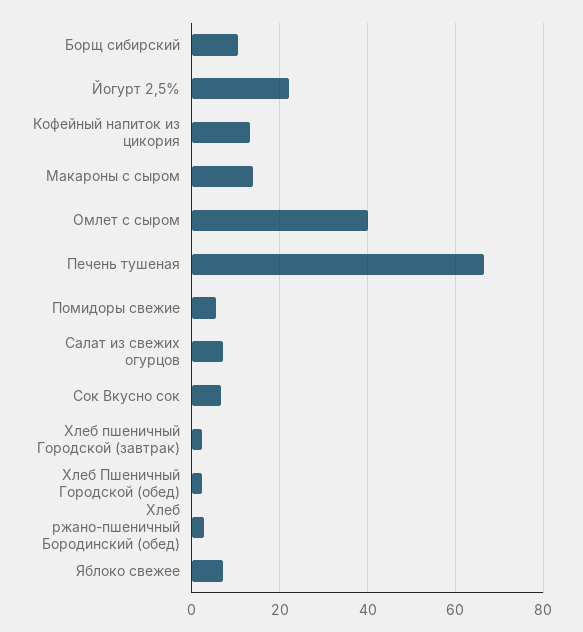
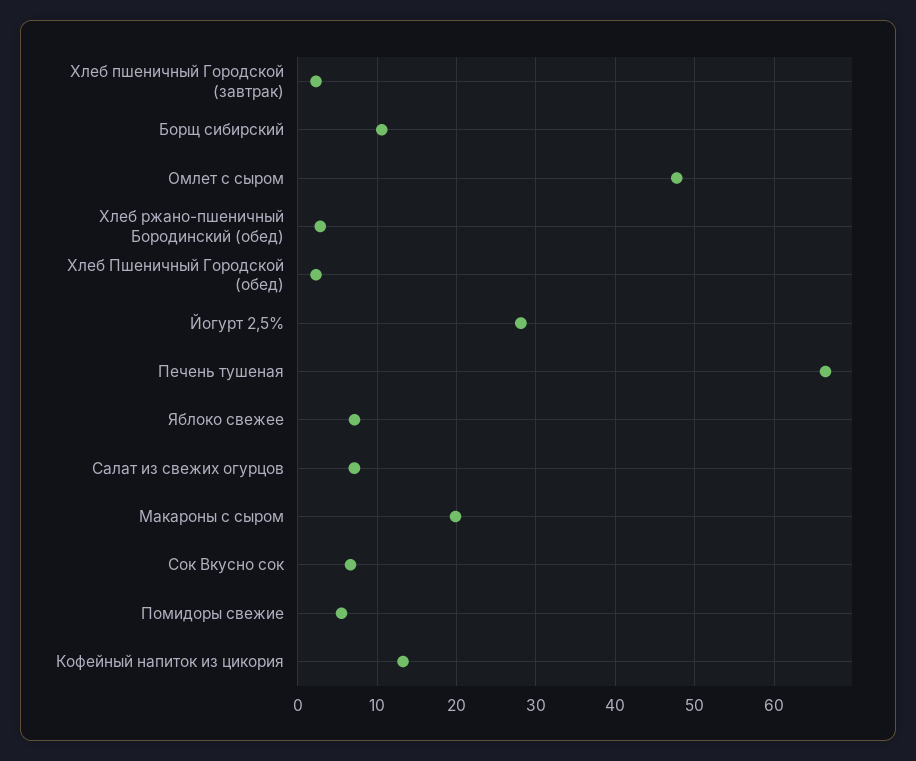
  {
    "Борщ сибирский": 11,
-   "Йогурт 2,5%": 22,
+   "Йогурт 2,5%": 28,
    "Кофейный напиток из цикория": 13,
-   "Макароны с сыром": 14,
+   "Макароны с сыром": 20,
-   "Омлет с сыром": 40,
+   "Омлет с сыром": 48,
    "Печень тушеная": 66,
    "Помидоры свежие": 6,
    "Салат из свежих огурцов": 7,
    "Сок Вкусно сок": 7,
    "Хлеб пшеничный Городской (завтрак)": 2,
    "Хлеб Пшеничный Городской (обед)": 2,
    "Хлеб ржано-пшеничный Бородинский (обед)": 3,
    "Яблоко свежее": 7
  }

